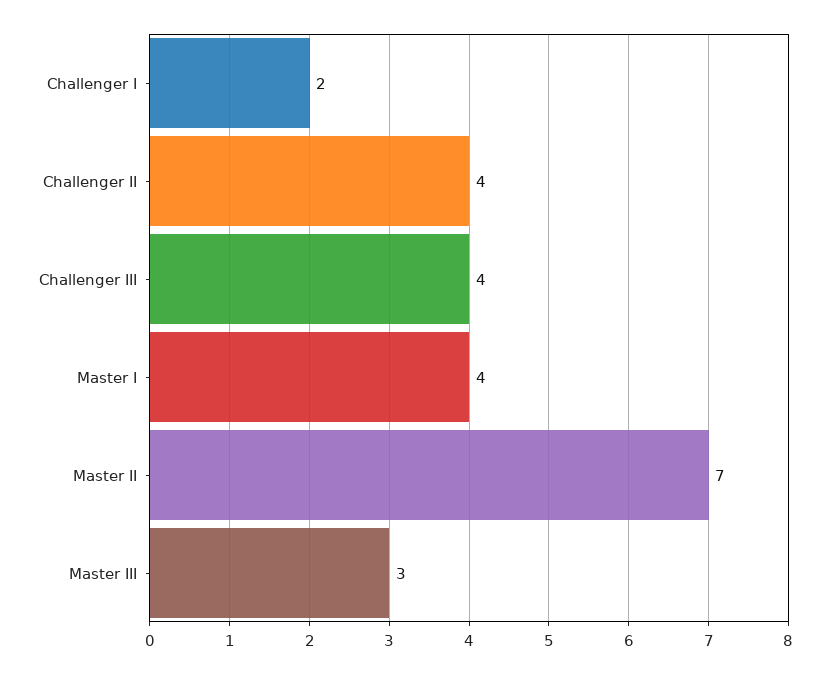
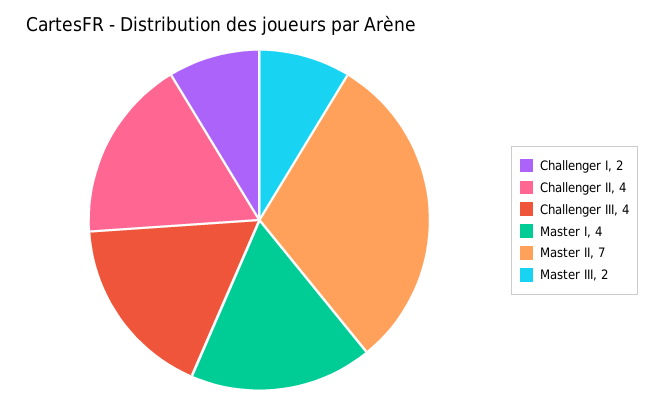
  {
    "Challenger I": 2,
    "Challenger II": 4,
    "Challenger III": 4,
    "Master I": 4,
    "Master II": 7,
-   "Master III": 3
+   "Master III": 2
  }

